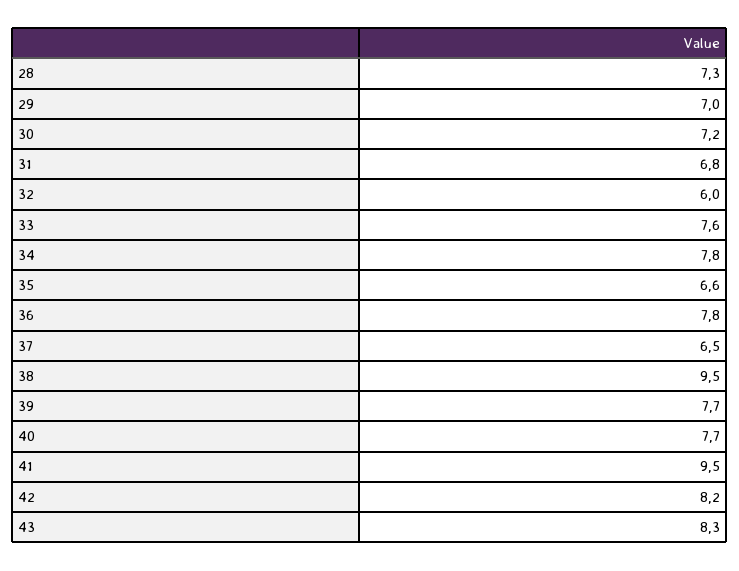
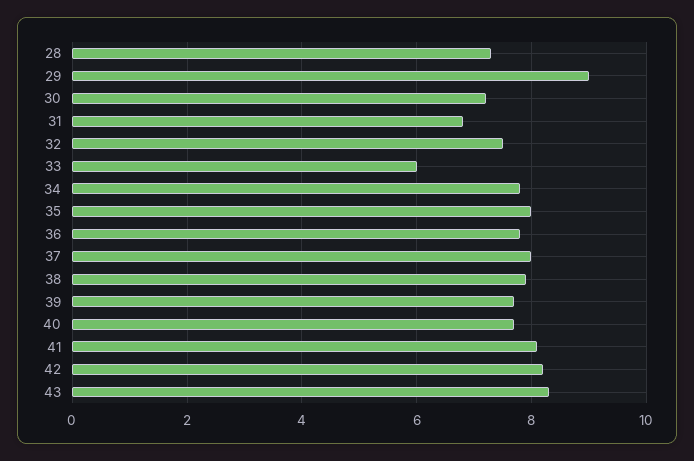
  {
    "28": 7.3,
-   "29": 7,
+   "29": 9,
    "30": 7.2,
    "31": 6.8,
-   "32": 6,
+   "32": 7.5,
-   "33": 7.6,
+   "33": 6,
    "34": 7.8,
-   "35": 6.6,
+   "35": 8,
    "36": 7.8,
-   "37": 6.5,
+   "37": 8,
-   "38": 9.5,
+   "38": 8,
    "39": 7.7,
    "40": 7.7,
-   "41": 9.5,
+   "41": 8,
    "42": 8.2,
    "43": 8.3
  }

